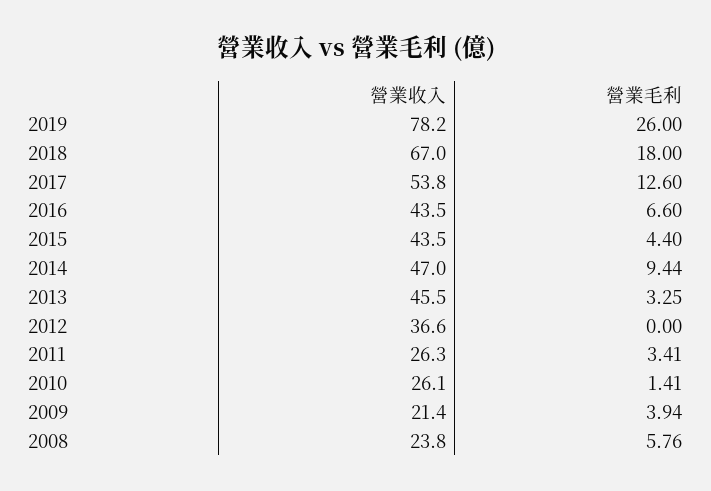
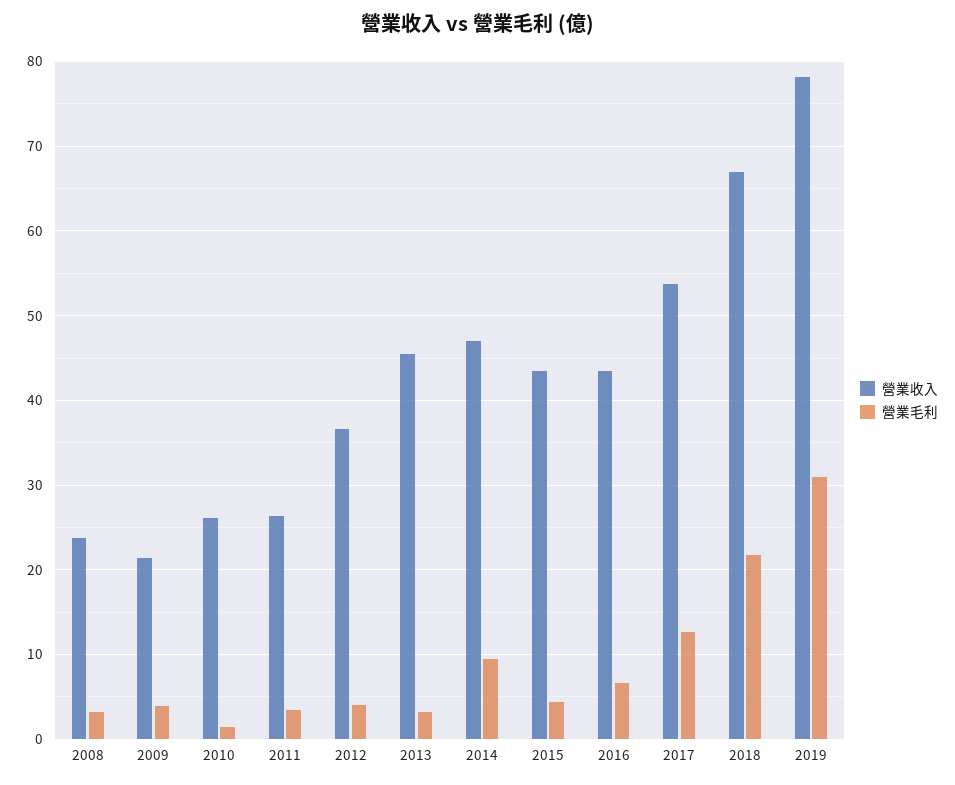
  {
    "營業收入": {
      "2019": 78.2,
      "2018": 67,
      "2017": 53.8,
      "2016": 43.5,
      "2015": 43.5,
      "2014": 47,
      "2013": 45.5,
      "2012": 36.6,
      "2011": 26.3,
      "2010": 26.1,
      "2009": 21.4,
      "2008": 23.8
    },
    "營業毛利": {
-     "2019": 26,
+     "2019": 31,
-     "2018": 18,
+     "2018": 22,
      "2017": 12.6,
      "2016": 6.6,
      "2015": 4.4,
      "2014": 9.44,
      "2013": 3.25,
-     "2012": 0,
+     "2012": 4,
      "2011": 3.41,
      "2010": 1.41,
      "2009": 3.94,
-     "2008": 5.76
+     "2008": 3
    }
  }

